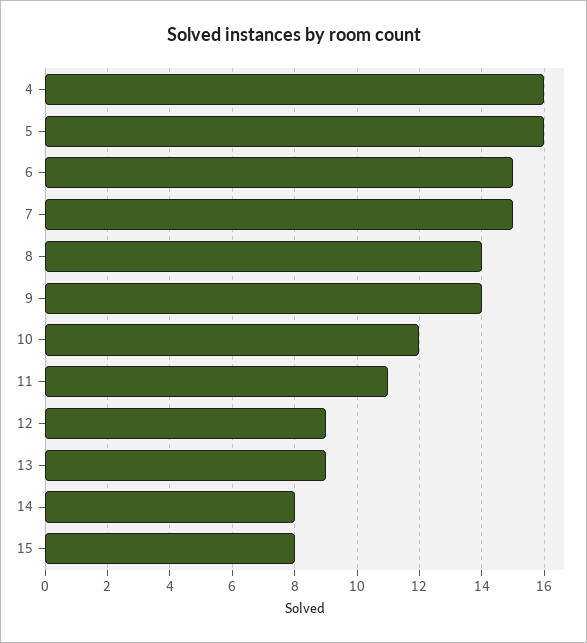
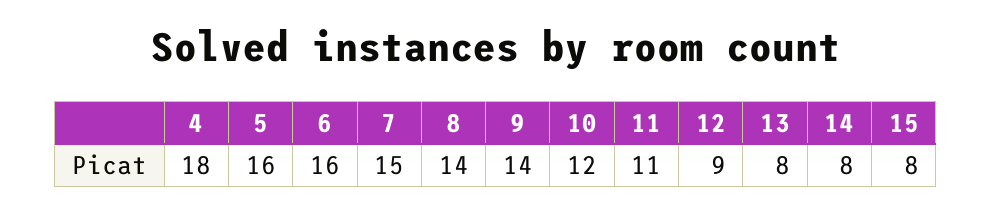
  {
-   "4": 16,
+   "4": 18,
    "5": 16,
-   "6": 15,
+   "6": 16,
    "7": 15,
    "8": 14,
    "9": 14,
    "10": 12,
    "11": 11,
    "12": 9,
-   "13": 9,
+   "13": 8,
    "14": 8,
    "15": 8
  }

